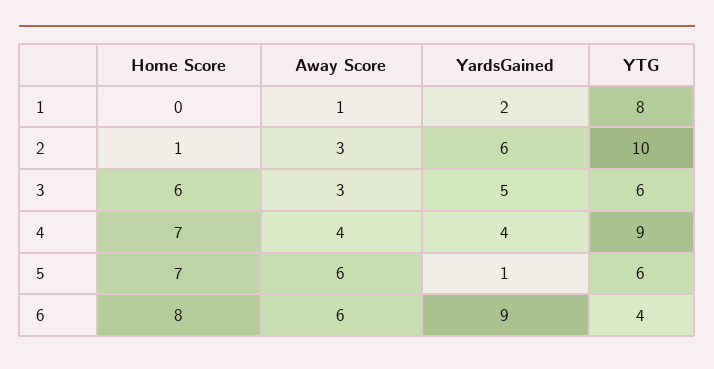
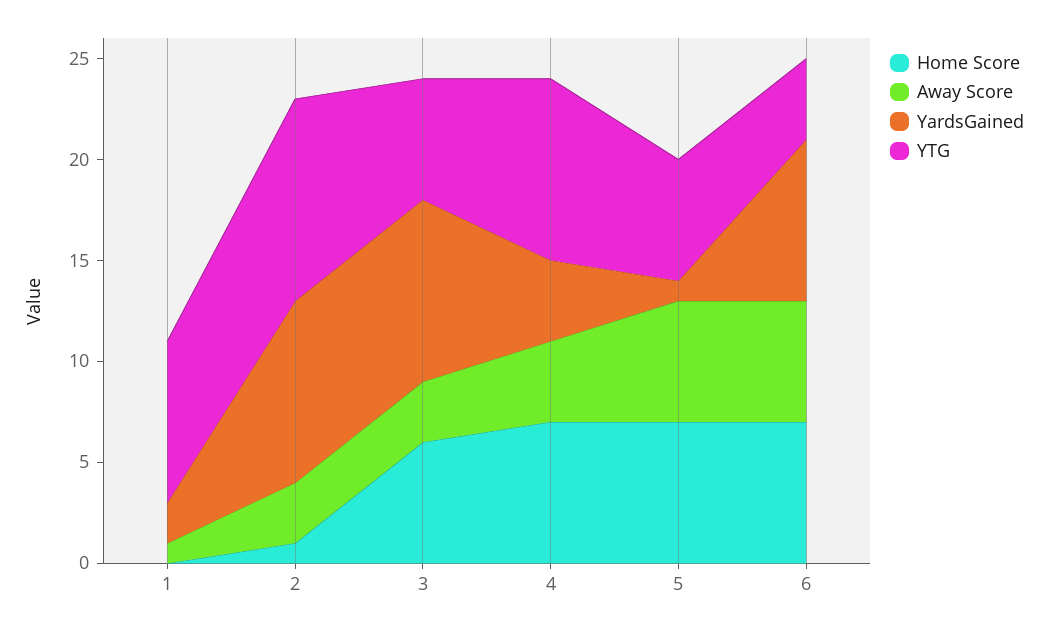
  {
    "Home Score": {
      "1": 0,
      "2": 1,
      "3": 6,
      "4": 7,
      "5": 7,
-     "6": 8
+     "6": 7
    },
    "Away Score": {
      "1": 1,
      "2": 3,
      "3": 3,
      "4": 4,
      "5": 6,
      "6": 6
    },
    "YardsGained": {
      "1": 2,
-     "2": 6,
+     "2": 9,
-     "3": 5,
+     "3": 9,
      "4": 4,
      "5": 1,
-     "6": 9
+     "6": 8
    },
    "YTG": {
      "1": 8,
      "2": 10,
      "3": 6,
      "4": 9,
      "5": 6,
      "6": 4
    }
  }

